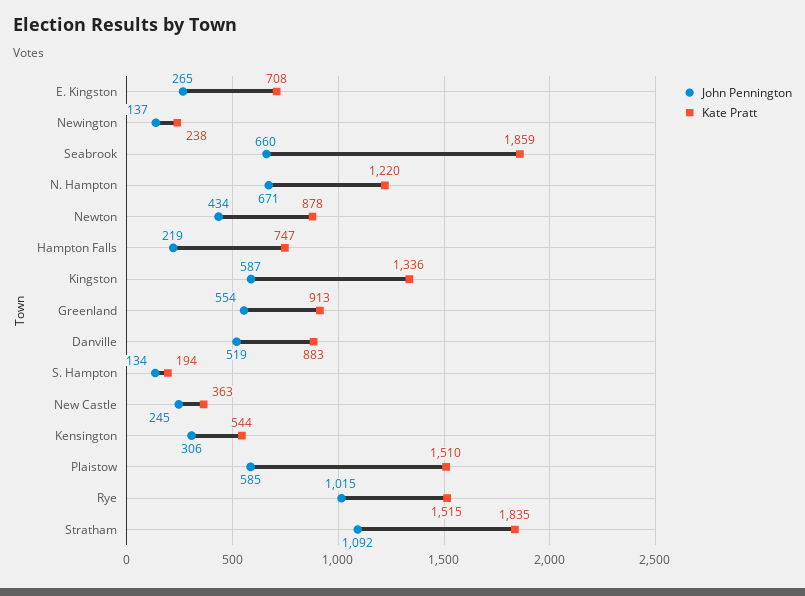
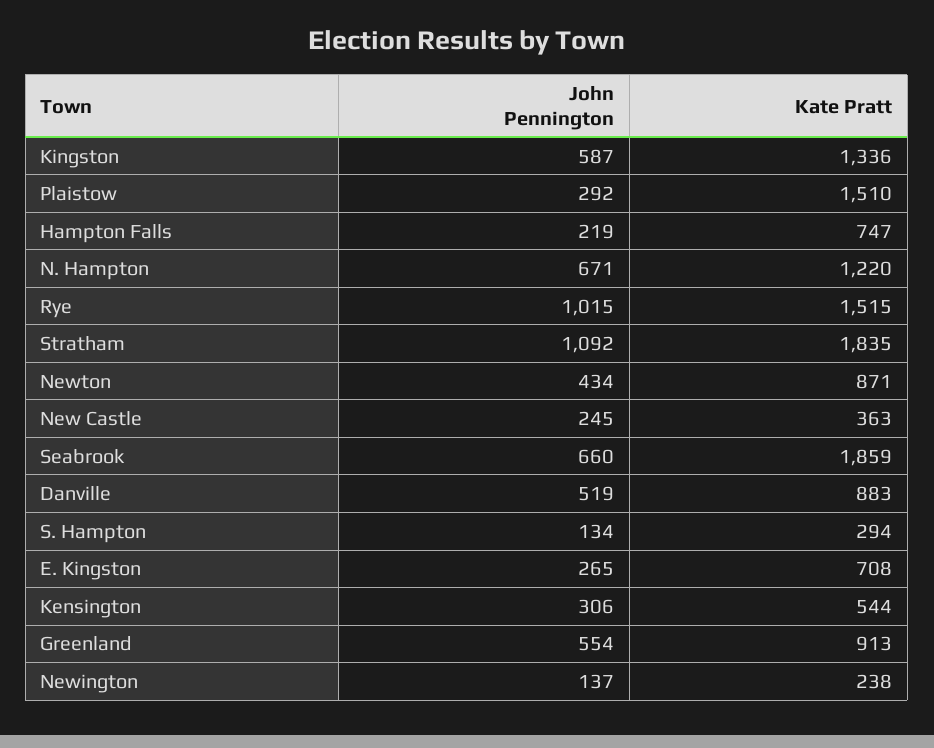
  {
    "John Pennington": {
      "E. Kingston": 265,
      "Newington": 137,
      "Seabrook": 660,
      "N. Hampton": 671,
      "Newton": 434,
      "Hampton Falls": 219,
      "Kingston": 587,
      "Greenland": 554,
      "Danville": 519,
      "S. Hampton": 134,
      "New Castle": 245,
      "Kensington": 306,
-     "Plaistow": 585,
+     "Plaistow": 292,
      "Rye": 1015,
      "Stratham": 1092
    },
    "Kate Pratt": {
      "E. Kingston": 708,
      "Newington": 238,
      "Seabrook": 1859,
      "N. Hampton": 1220,
-     "Newton": 878,
+     "Newton": 871,
      "Hampton Falls": 747,
      "Kingston": 1336,
      "Greenland": 913,
      "Danville": 883,
-     "S. Hampton": 194,
+     "S. Hampton": 294,
      "New Castle": 363,
      "Kensington": 544,
      "Plaistow": 1510,
      "Rye": 1515,
      "Stratham": 1835
    }
  }

